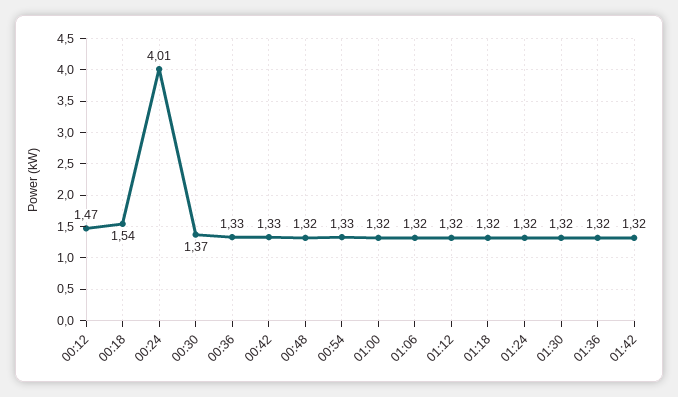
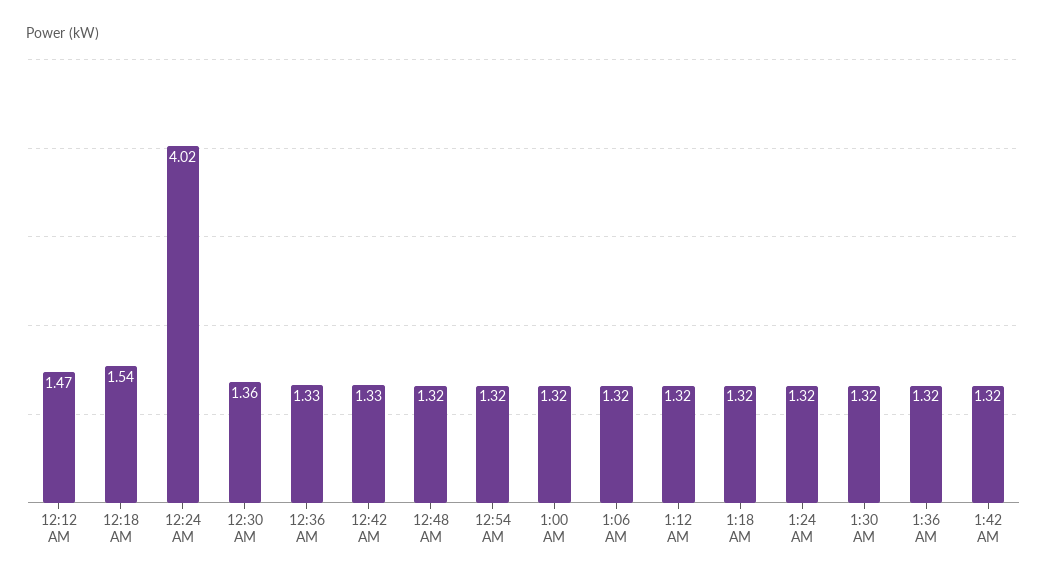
  {
    "00:12": 1.47,
    "00:18": 1.54,
-   "00:24": 4.01,
+   "00:24": 4.02,
-   "00:30": 1.37,
+   "00:30": 1.36,
    "00:36": 1.33,
    "00:42": 1.33,
    "00:48": 1.32,
-   "00:54": 1.33,
+   "00:54": 1.32,
    "01:00": 1.32,
    "01:06": 1.32,
    "01:12": 1.32,
    "01:18": 1.32,
    "01:24": 1.32,
    "01:30": 1.32,
    "01:36": 1.32,
    "01:42": 1.32
  }

